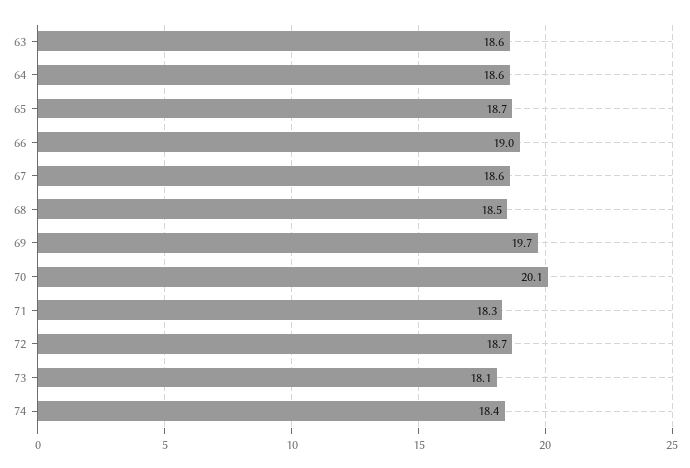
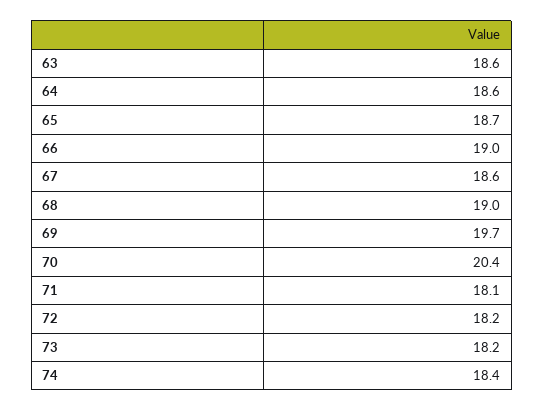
  {
    "63": 18.6,
    "64": 18.6,
    "65": 18.7,
    "66": 19,
    "67": 18.6,
-   "68": 18.5,
+   "68": 19,
    "69": 19.7,
-   "70": 20.1,
+   "70": 20.4,
-   "71": 18.3,
+   "71": 18.1,
-   "72": 18.7,
+   "72": 18.2,
-   "73": 18.1,
+   "73": 18.2,
    "74": 18.4
  }

